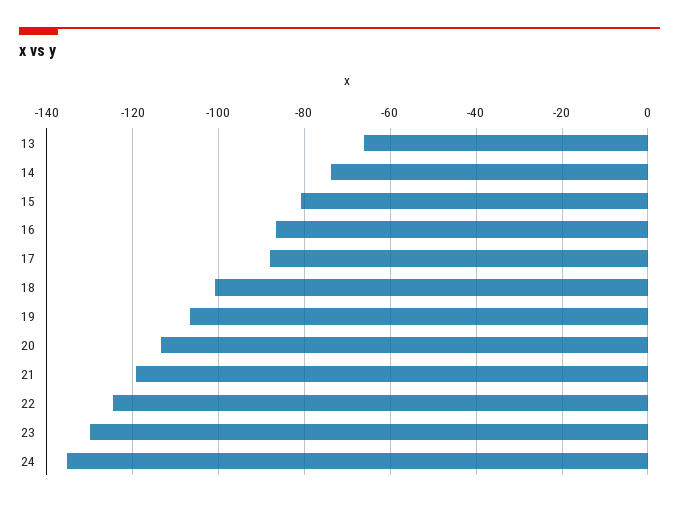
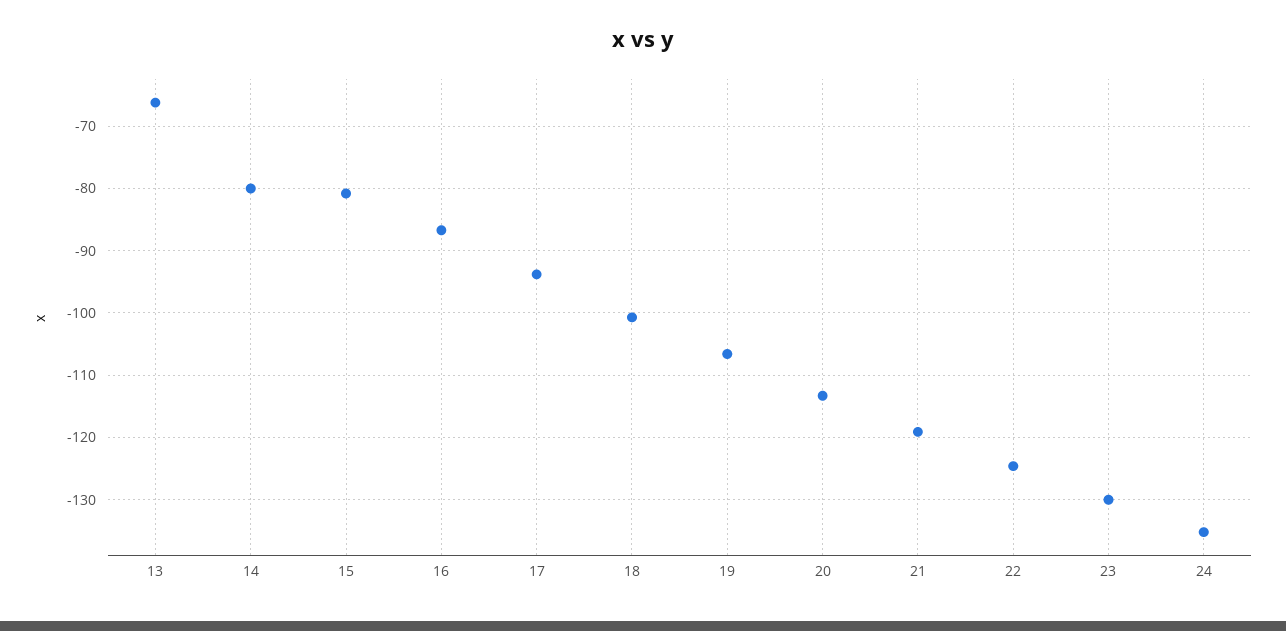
  {
    "13": -66,
-   "14": -74,
+   "14": -80,
    "15": -81,
    "16": -87,
-   "17": -88,
+   "17": -94,
    "18": -101,
    "19": -107,
    "20": -113,
    "21": -119,
    "22": -125,
    "23": -130,
    "24": -135
  }

